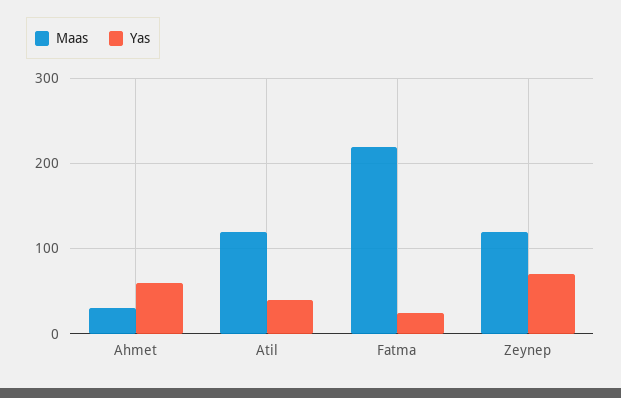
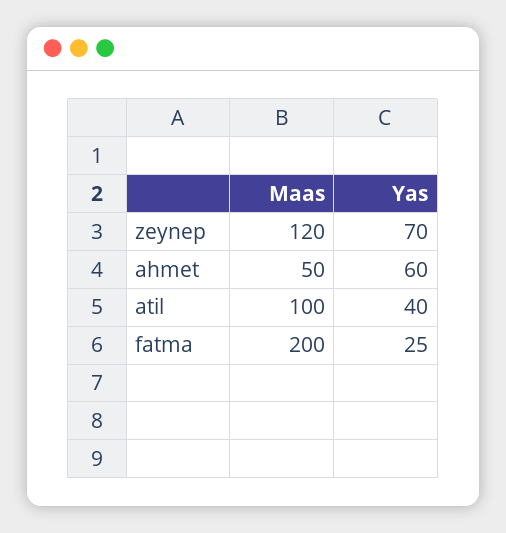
  {
    "Maas": {
-     "Ahmet": 30,
+     "Ahmet": 50,
-     "Atil": 120,
+     "Atil": 100,
-     "Fatma": 220,
+     "Fatma": 200,
      "Zeynep": 120
    },
    "Yas": {
      "Ahmet": 60,
      "Atil": 40,
      "Fatma": 25,
      "Zeynep": 70
    }
  }

